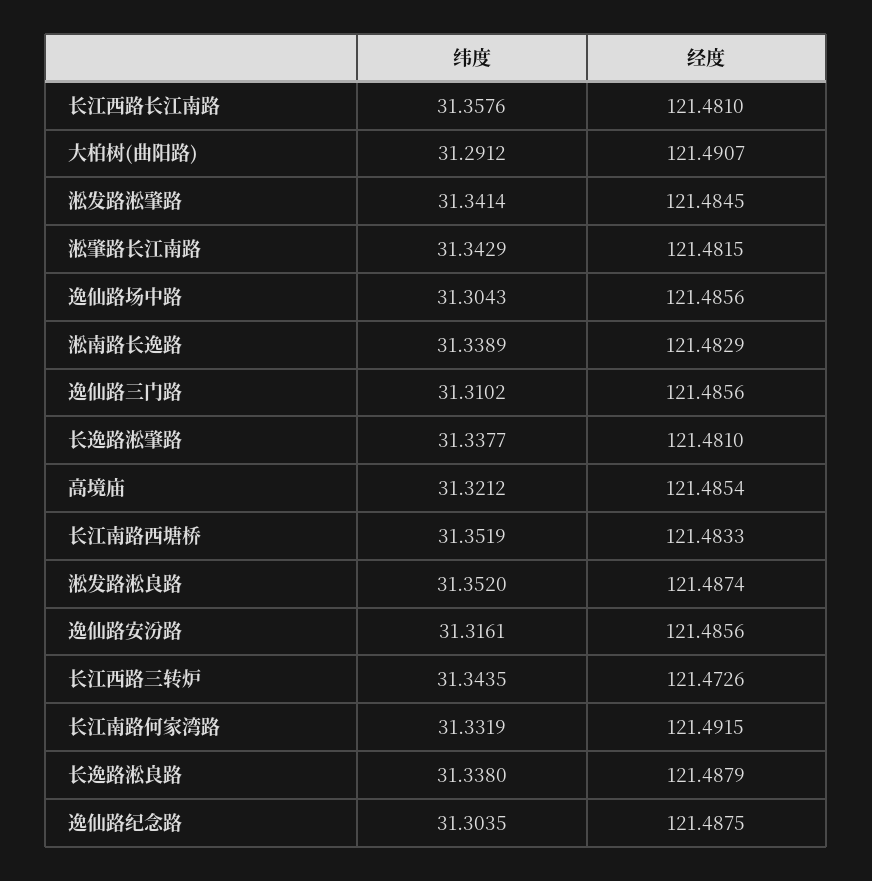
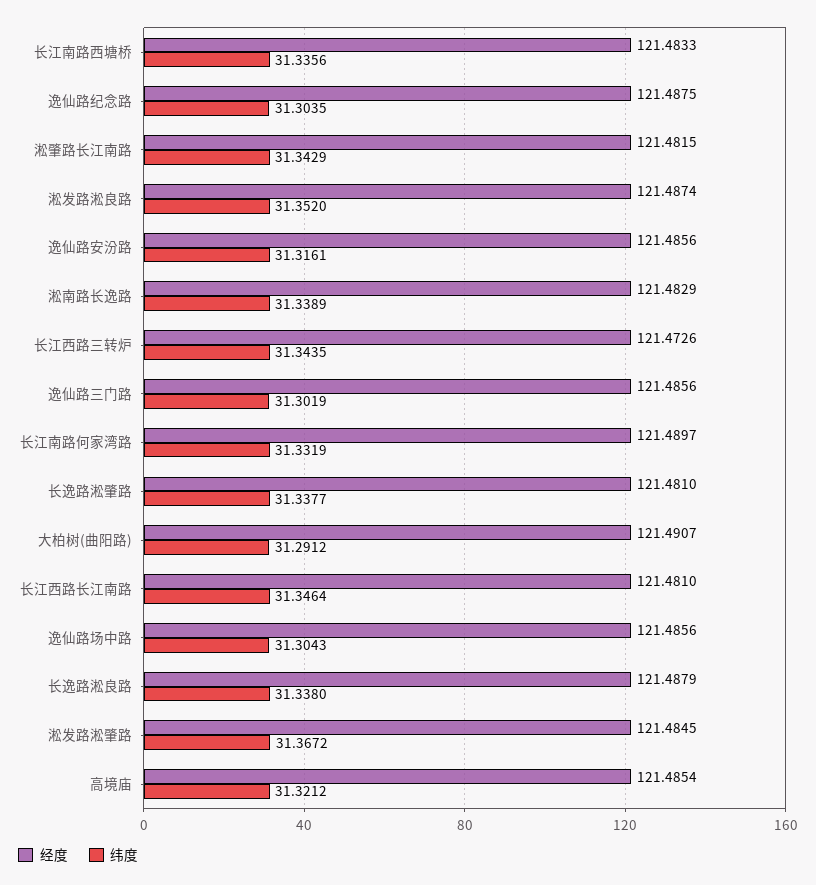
  {
    "纬度": {
-     "长江西路长江南路": 31.3576,
+     "长江西路长江南路": 31.3464,
      "大柏树(曲阳路)": 31.2912,
-     "淞发路淞肇路": 31.3414,
+     "淞发路淞肇路": 31.3672,
      "淞肇路长江南路": 31.3429,
      "逸仙路场中路": 31.3043,
      "淞南路长逸路": 31.3389,
-     "逸仙路三门路": 31.3102,
+     "逸仙路三门路": 31.3019,
      "长逸路淞肇路": 31.3377,
      "高境庙": 31.3212,
-     "长江南路西塘桥": 31.3519,
+     "长江南路西塘桥": 31.3356,
      "淞发路淞良路": 31.352,
      "逸仙路安汾路": 31.3161,
      "长江西路三转炉": 31.3435,
      "长江南路何家湾路": 31.3319,
      "长逸路淞良路": 31.338,
      "逸仙路纪念路": 31.3035
    },
    "经度": {
      "长江西路长江南路": 121.481,
      "大柏树(曲阳路)": 121.4907,
      "淞发路淞肇路": 121.4845,
      "淞肇路长江南路": 121.4815,
      "逸仙路场中路": 121.4856,
      "淞南路长逸路": 121.4829,
      "逸仙路三门路": 121.4856,
      "长逸路淞肇路": 121.481,
      "高境庙": 121.4854,
      "长江南路西塘桥": 121.4833,
      "淞发路淞良路": 121.4874,
      "逸仙路安汾路": 121.4856,
      "长江西路三转炉": 121.4726,
-     "长江南路何家湾路": 121.4915,
+     "长江南路何家湾路": 121.4897,
      "长逸路淞良路": 121.4879,
      "逸仙路纪念路": 121.4875
    }
  }

